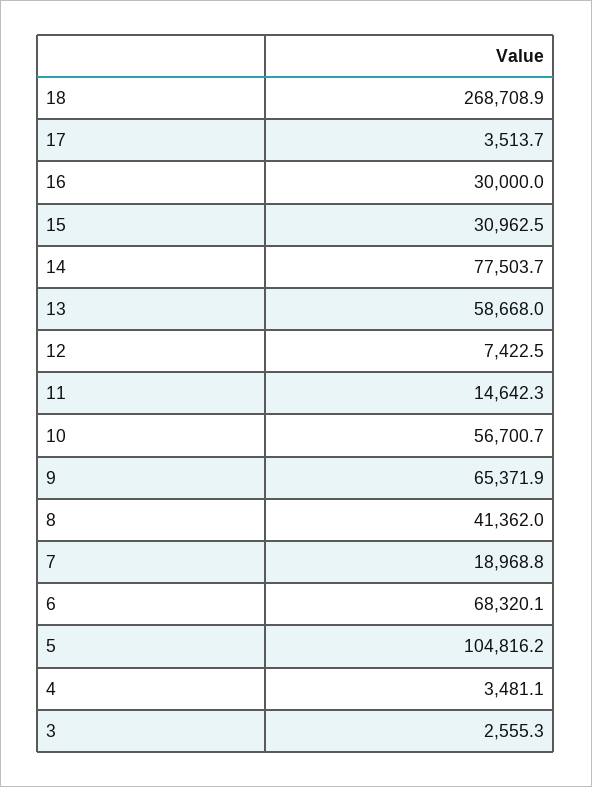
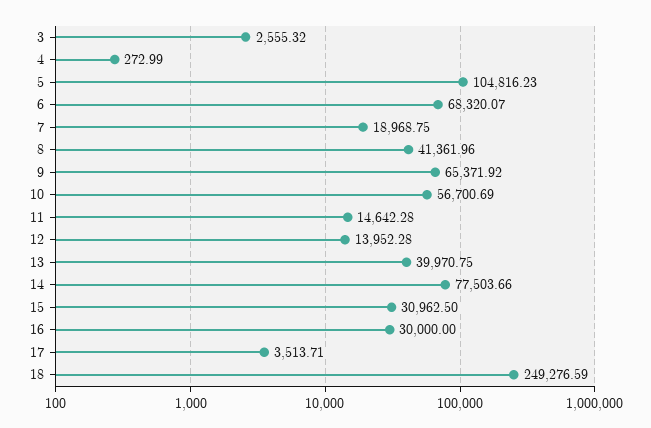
  {
-   "18": 268708.9,
+   "18": 249276.59,
    "17": 3513.71,
    "16": 30000,
    "15": 30962.5,
    "14": 77503.66,
-   "13": 58668,
+   "13": 39970.75,
-   "12": 7422.5,
+   "12": 13952.28,
    "11": 14642.28,
    "10": 56700.69,
    "9": 65371.92,
    "8": 41361.96,
    "7": 18968.75,
    "6": 68320.07,
    "5": 104816.23,
-   "4": 3481.1,
+   "4": 272.99,
    "3": 2555.32
  }

